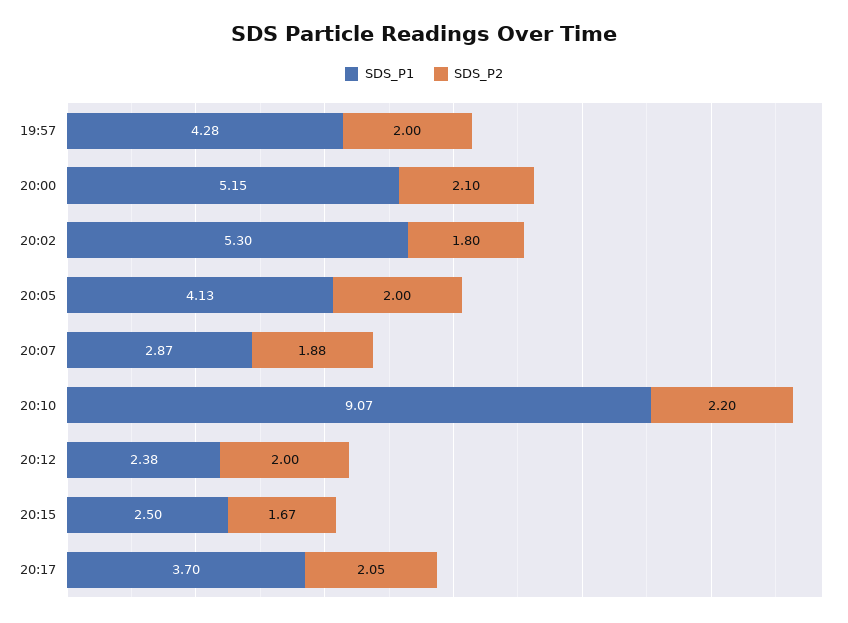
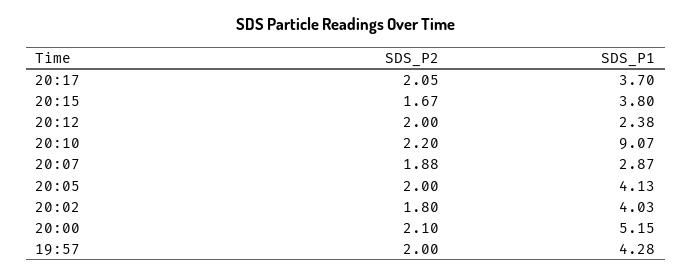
  {
    "SDS_P1": {
      "19:57": 4.28,
      "20:00": 5.15,
-     "20:02": 5.3,
+     "20:02": 4.03,
      "20:05": 4.13,
      "20:07": 2.87,
      "20:10": 9.07,
      "20:12": 2.38,
-     "20:15": 2.5,
+     "20:15": 3.8,
      "20:17": 3.7
    },
    "SDS_P2": {
      "19:57": 2,
      "20:00": 2.1,
      "20:02": 1.8,
      "20:05": 2,
      "20:07": 1.88,
      "20:10": 2.2,
      "20:12": 2,
      "20:15": 1.67,
      "20:17": 2.05
    }
  }

